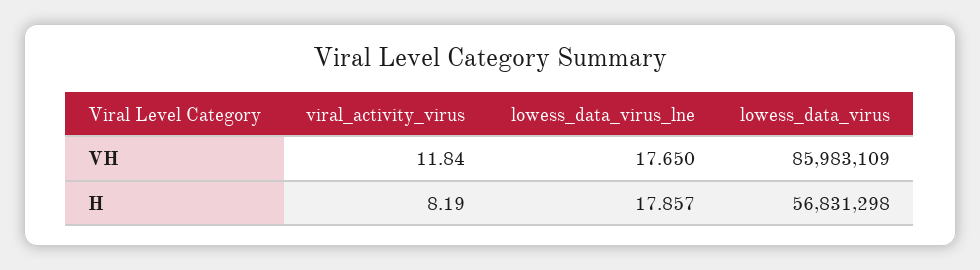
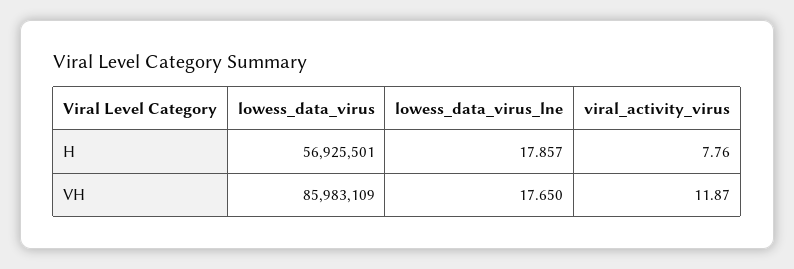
  {
    "viral_activity_virus": {
-     "VH": 11.84,
+     "VH": 11.87,
-     "H": 8.19
+     "H": 7.76
    },
    "lowess_data_virus_lne": {
      "VH": 17.65,
      "H": 17.857
    },
    "lowess_data_virus": {
      "VH": 85983109,
-     "H": 56831298
+     "H": 56925501
    }
  }

